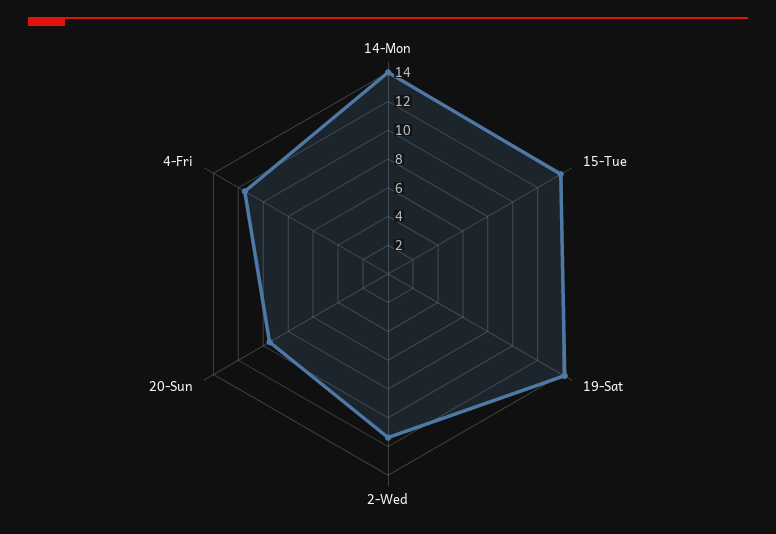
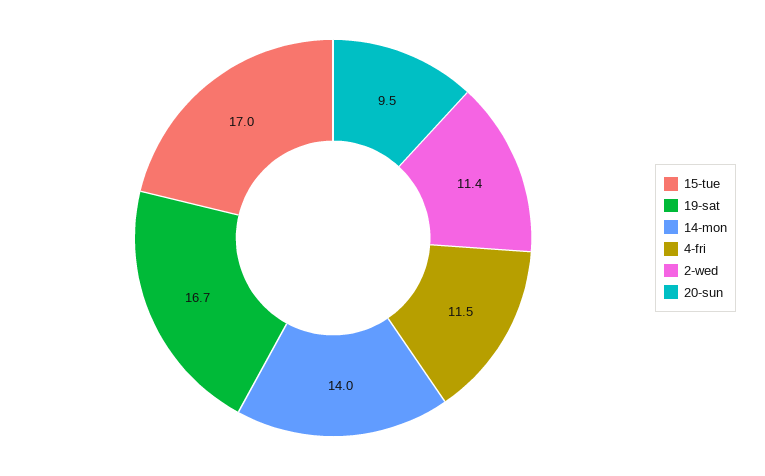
  {
    "14-Mon": 14,
-   "15-Tue": 14,
+   "15-Tue": 17,
-   "19-Sat": 14,
+   "19-Sat": 16.7,
    "2-Wed": 11.4,
    "20-Sun": 9.5,
    "4-Fri": 11.5
  }

